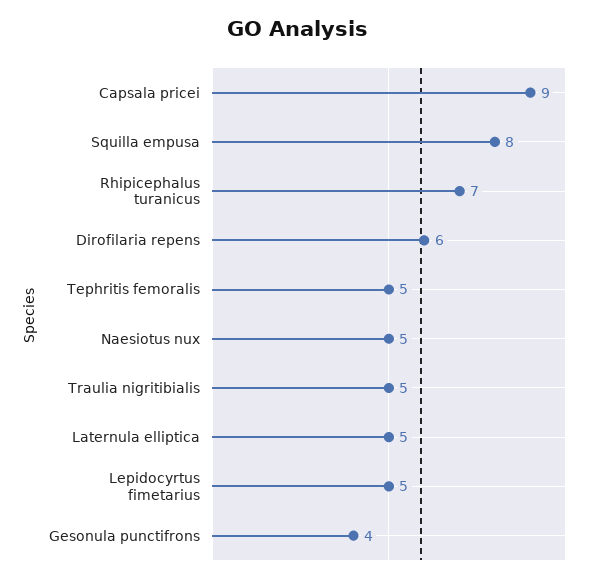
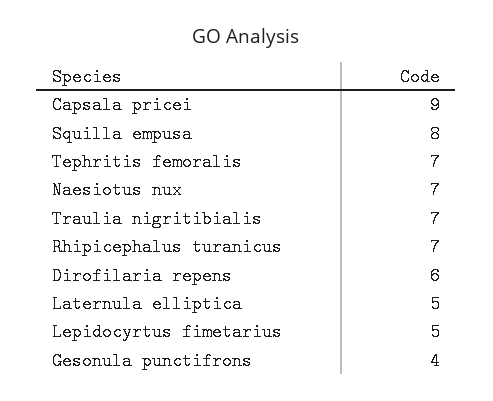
  {
    "Capsala pricei": 9,
    "Squilla empusa": 8,
    "Rhipicephalus turanicus": 7,
    "Dirofilaria repens": 6,
-   "Tephritis femoralis": 5,
+   "Tephritis femoralis": 7,
-   "Naesiotus nux": 5,
+   "Naesiotus nux": 7,
-   "Traulia nigritibialis": 5,
+   "Traulia nigritibialis": 7,
    "Laternula elliptica": 5,
    "Lepidocyrtus fimetarius": 5,
    "Gesonula punctifrons": 4
  }

